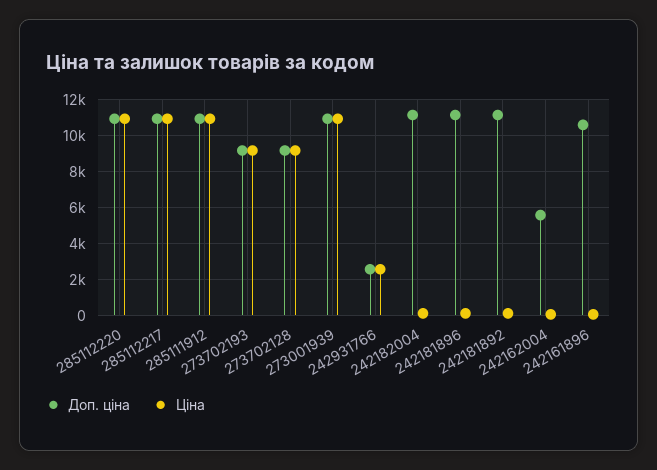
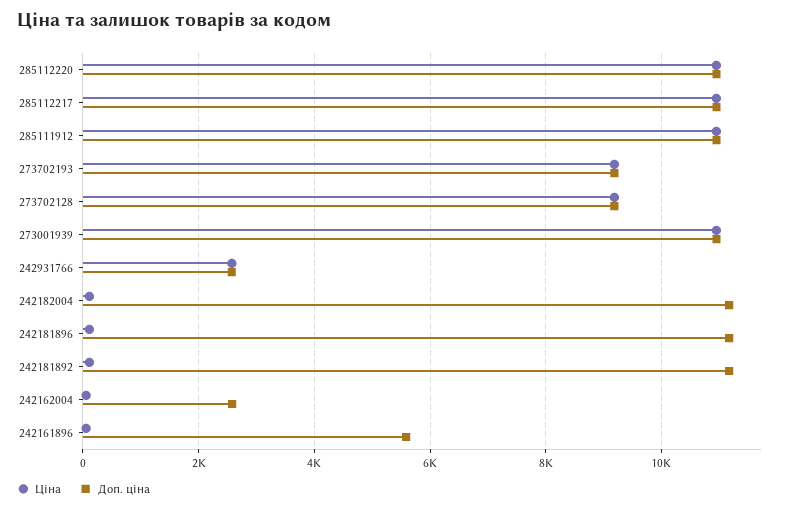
  {
    "Доп. ціна": {
      "285112220": 11000,
      "285112217": 11000,
      "285111912": 11000,
      "273702193": 9200,
      "273702128": 9200,
      "273001939": 11000,
      "242931766": 2600,
      "242182004": 11200,
      "242181896": 11200,
      "242181892": 11200,
-     "242162004": 5500,
+     "242162004": 2600,
-     "242161896": 10500
+     "242161896": 5600
    },
    "Ціна": {
      "285112220": 11000,
      "285112217": 11000,
      "285111912": 11000,
      "273702193": 9200,
      "273702128": 9200,
      "273001939": 11000,
      "242931766": 2600,
      "242182004": 200,
      "242181896": 200,
      "242181892": 200,
      "242162004": 0,
      "242161896": 0
    }
  }

